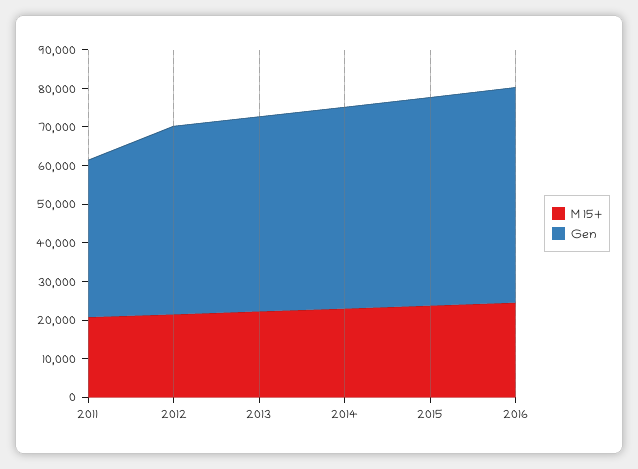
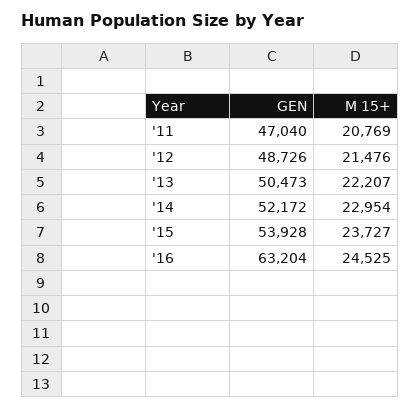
  {
    "M 15+": {
      "2011": 20769,
      "2012": 21476,
      "2013": 22207,
      "2014": 22954,
      "2015": 23727,
      "2016": 24525
    },
    "Gen": {
-     "2011": 40000,
+     "2011": 47040,
      "2012": 48726,
      "2013": 50473,
      "2014": 52172,
      "2015": 53928,
-     "2016": 55000
+     "2016": 63204
    }
  }

